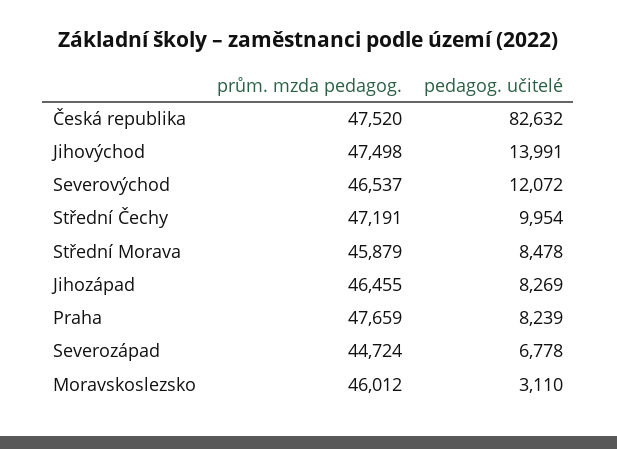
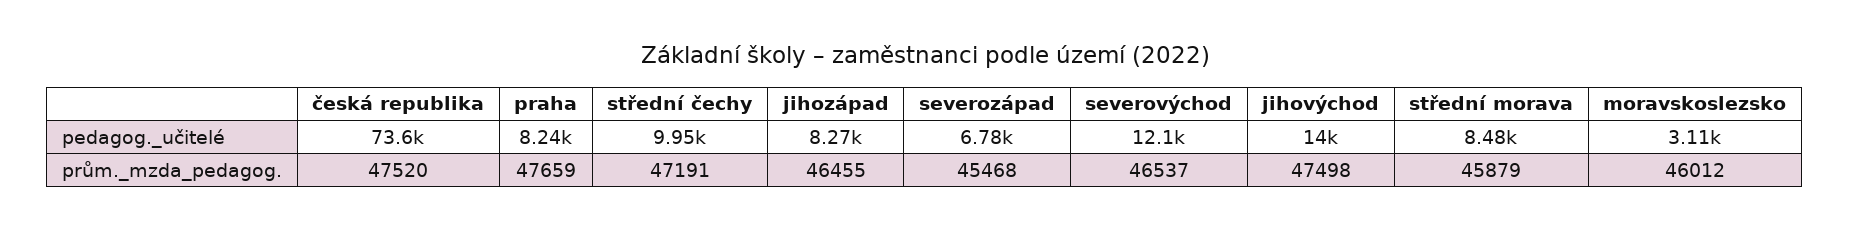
  {
    "prům. mzda pedagog.": {
      "Česká republika": 47520,
      "Jihovýchod": 47498,
      "Severovýchod": 46537,
      "Střední Čechy": 47191,
      "Střední Morava": 45879,
      "Jihozápad": 46455,
      "Praha": 47659,
-     "Severozápad": 44724,
+     "Severozápad": 45468,
      "Moravskoslezsko": 46012
    },
    "pedagog. učitelé": {
-     "Česká republika": 82632,
+     "Česká republika": 73600,
      "Jihovýchod": 13991,
      "Severovýchod": 12072,
      "Střední Čechy": 9954,
      "Střední Morava": 8478,
      "Jihozápad": 8269,
      "Praha": 8239,
      "Severozápad": 6778,
      "Moravskoslezsko": 3110
    }
  }

